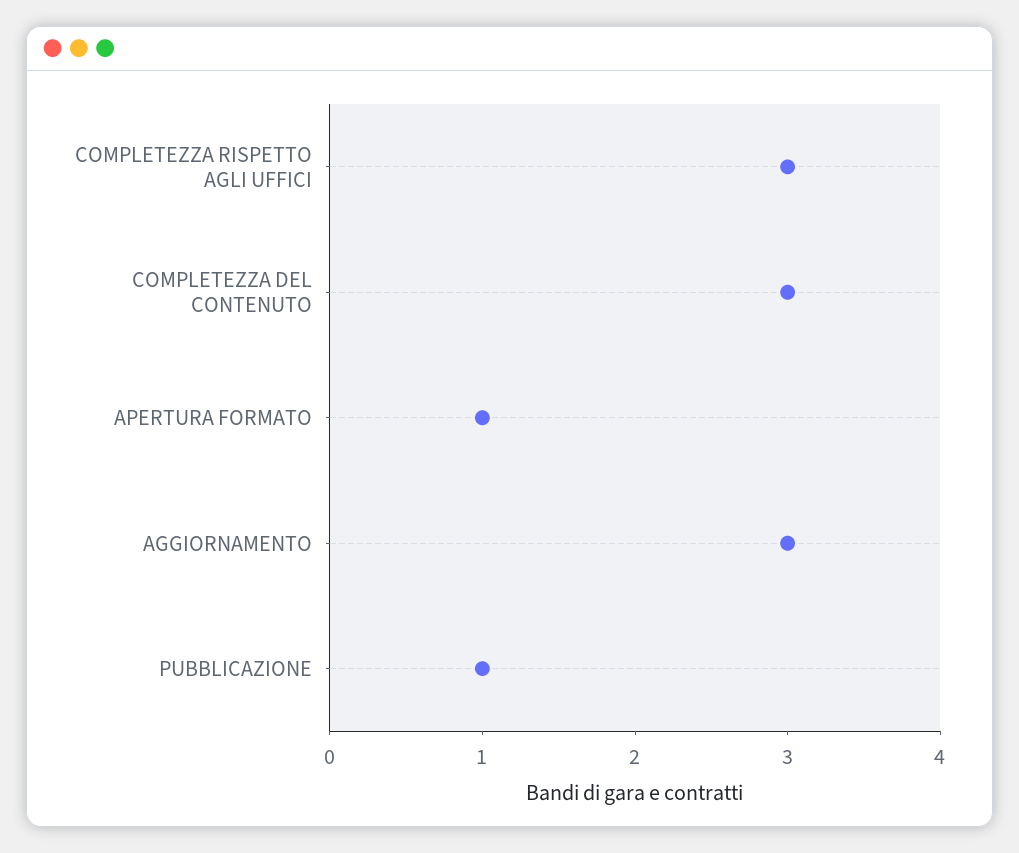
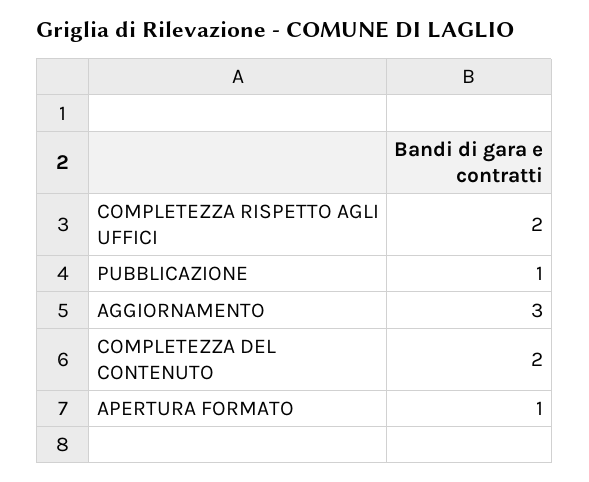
  {
-   "COMPLETEZZA RISPETTO AGLI UFFICI": 3,
+   "COMPLETEZZA RISPETTO AGLI UFFICI": 2,
-   "COMPLETEZZA DEL CONTENUTO": 3,
+   "COMPLETEZZA DEL CONTENUTO": 2,
    "APERTURA FORMATO": 1,
    "AGGIORNAMENTO": 3,
    "PUBBLICAZIONE": 1
  }

